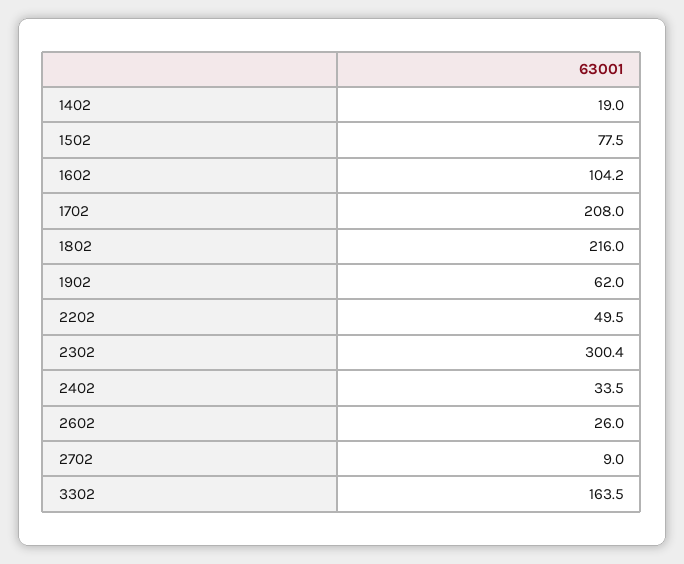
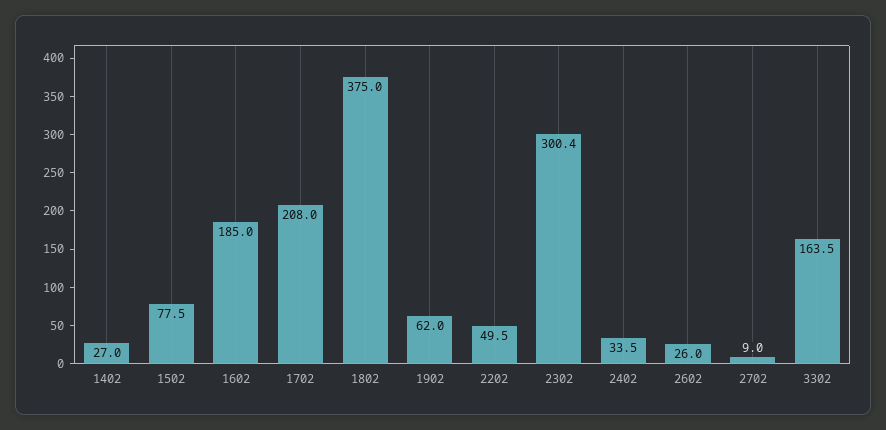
  {
-   "1402": 19,
+   "1402": 27,
    "1502": 77.5,
-   "1602": 104.2,
+   "1602": 185,
    "1702": 208,
-   "1802": 216,
+   "1802": 375,
    "1902": 62,
    "2202": 49.5,
    "2302": 300.4,
    "2402": 33.5,
    "2602": 26,
    "2702": 9,
    "3302": 163.5
  }

